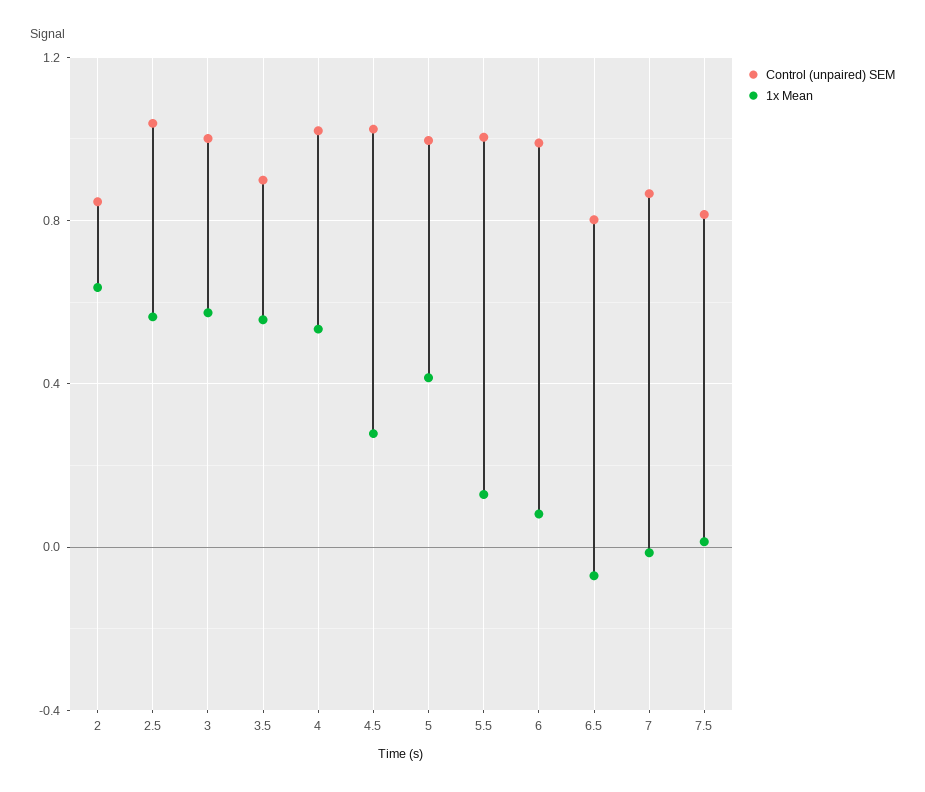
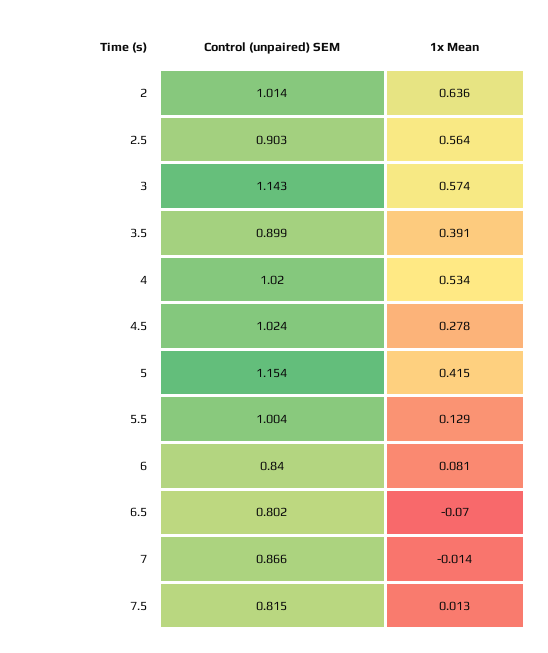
  {
    "Control (unpaired) SEM": {
-     "2": 0.85,
+     "2": 1.014,
-     "2.5": 1.05,
+     "2.5": 0.903,
-     "3": 1,
+     "3": 1.143,
      "3.5": 0.899,
      "4": 1.02,
      "4.5": 1.024,
-     "5": 1,
+     "5": 1.154,
      "5.5": 1.004,
-     "6": 1,
+     "6": 0.84,
      "6.5": 0.802,
      "7": 0.866,
      "7.5": 0.815
    },
    "1x Mean": {
      "2": 0.636,
      "2.5": 0.564,
      "3": 0.574,
-     "3.5": 0.55,
+     "3.5": 0.391,
      "4": 0.534,
      "4.5": 0.278,
      "5": 0.415,
      "5.5": 0.129,
      "6": 0.081,
      "6.5": -0.07,
      "7": -0.014,
      "7.5": 0.013
    }
  }

